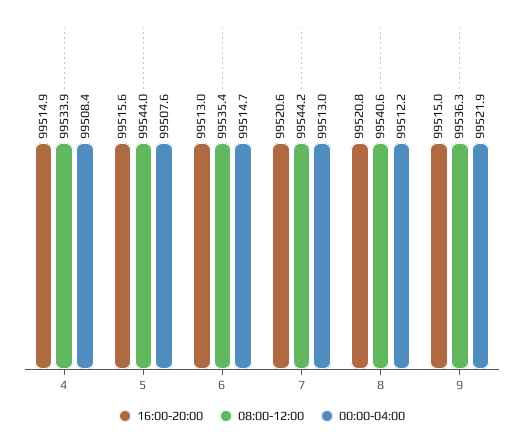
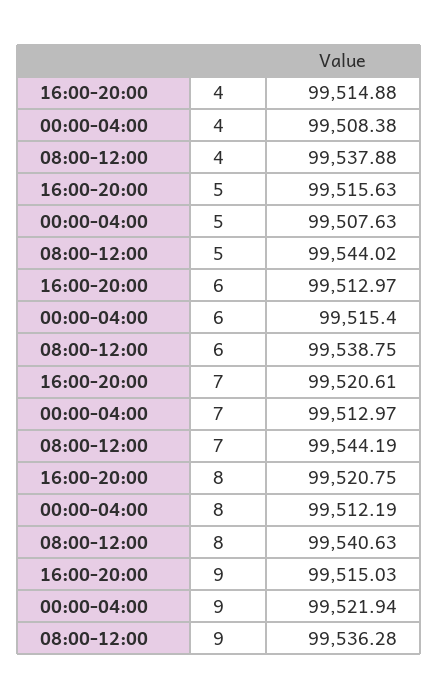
  {
    "16:00-20:00": {
      "4": 99514.88,
      "5": 99515.63,
      "6": 99512.97,
      "7": 99520.61,
      "8": 99520.75,
      "9": 99515.03
    },
    "08:00-12:00": {
-     "4": 99533.9,
+     "4": 99537.88,
      "5": 99544.02,
-     "6": 99535.4,
+     "6": 99538.75,
      "7": 99544.19,
      "8": 99540.63,
      "9": 99536.28
    },
    "00:00-04:00": {
      "4": 99508.38,
      "5": 99507.63,
-     "6": 99514.7,
+     "6": 99515.4,
      "7": 99512.97,
      "8": 99512.19,
      "9": 99521.94
    }
  }

